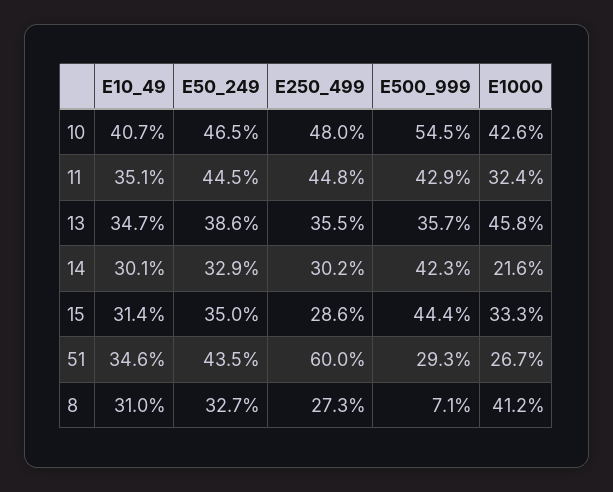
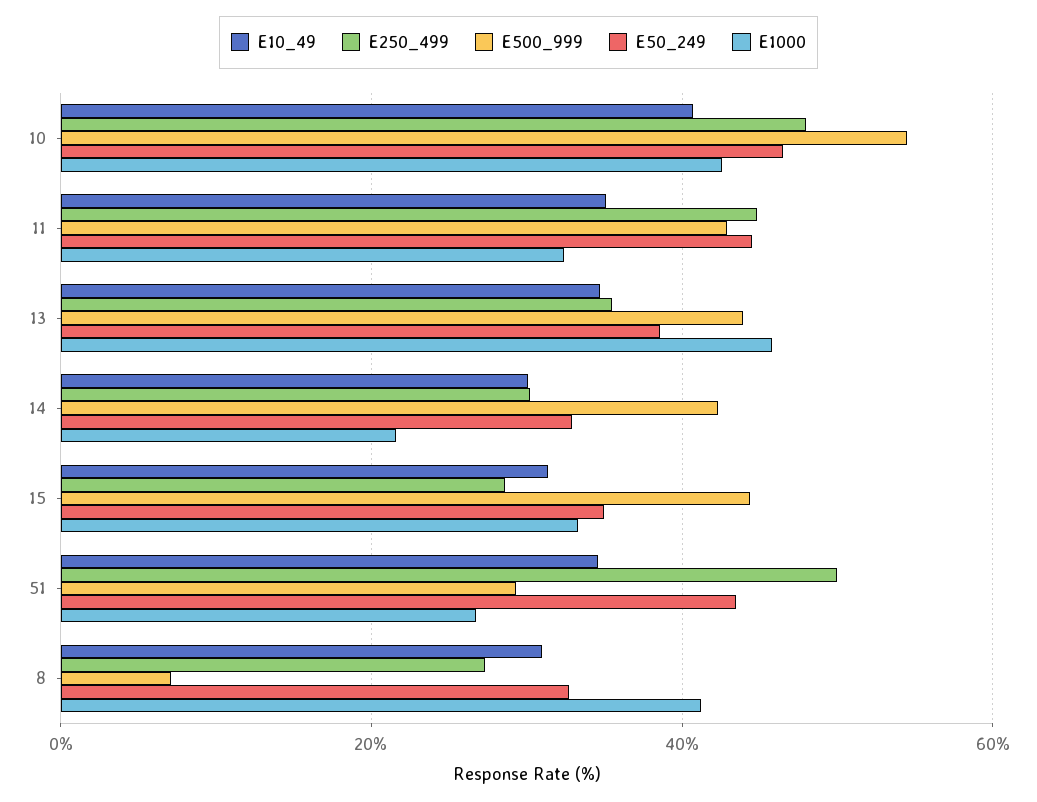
  {
    "E10_49": {
      "10": 40.7,
      "11": 35.1,
      "13": 34.7,
      "14": 30.1,
      "15": 31.4,
      "51": 34.6,
      "8": 31
    },
    "E50_249": {
      "10": 46.5,
      "11": 44.5,
      "13": 38.6,
      "14": 32.9,
      "15": 35,
      "51": 43.5,
      "8": 32.7
    },
    "E250_499": {
      "10": 48,
      "11": 44.8,
      "13": 35.5,
      "14": 30.2,
      "15": 28.6,
-     "51": 60,
+     "51": 50,
      "8": 27.3
    },
    "E500_999": {
      "10": 54.5,
      "11": 42.9,
-     "13": 35.7,
+     "13": 44,
      "14": 42.3,
      "15": 44.4,
      "51": 29.3,
      "8": 7.1
    },
    "E1000": {
      "10": 42.6,
      "11": 32.4,
      "13": 45.8,
      "14": 21.6,
      "15": 33.3,
      "51": 26.7,
      "8": 41.2
    }
  }

